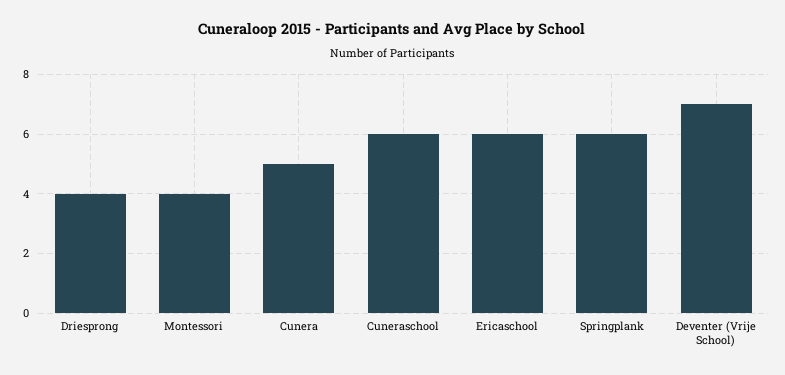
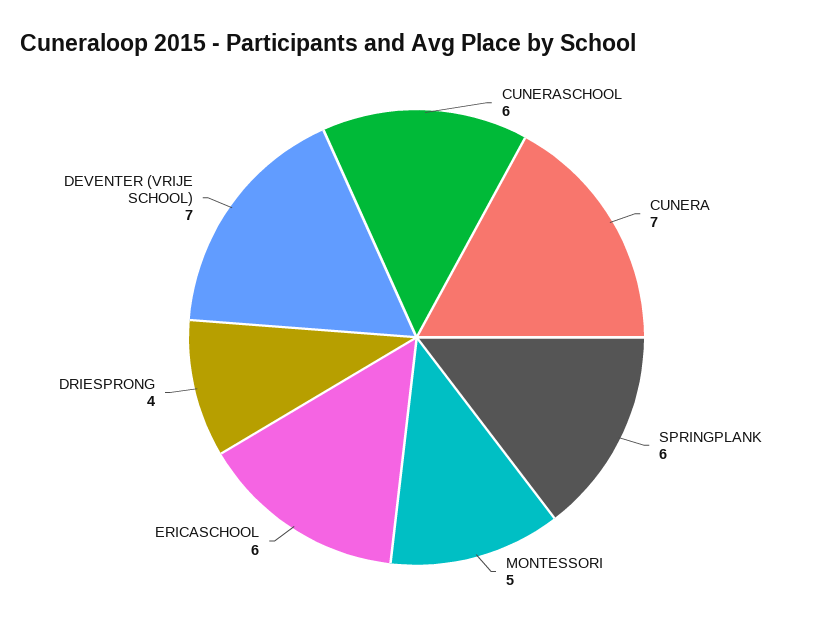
  {
    "Driesprong": 4,
-   "Montessori": 4,
+   "Montessori": 5,
-   "Cunera": 5,
+   "Cunera": 7,
    "Cuneraschool": 6,
    "Ericaschool": 6,
    "Springplank": 6,
    "Deventer (Vrije School)": 7
  }

